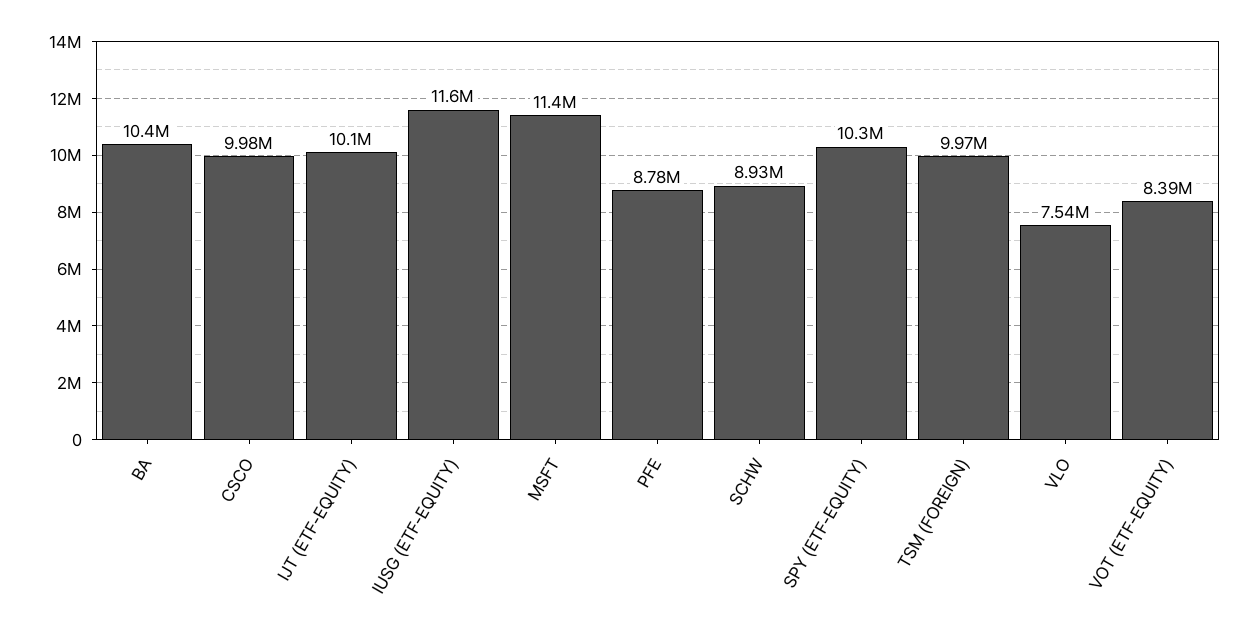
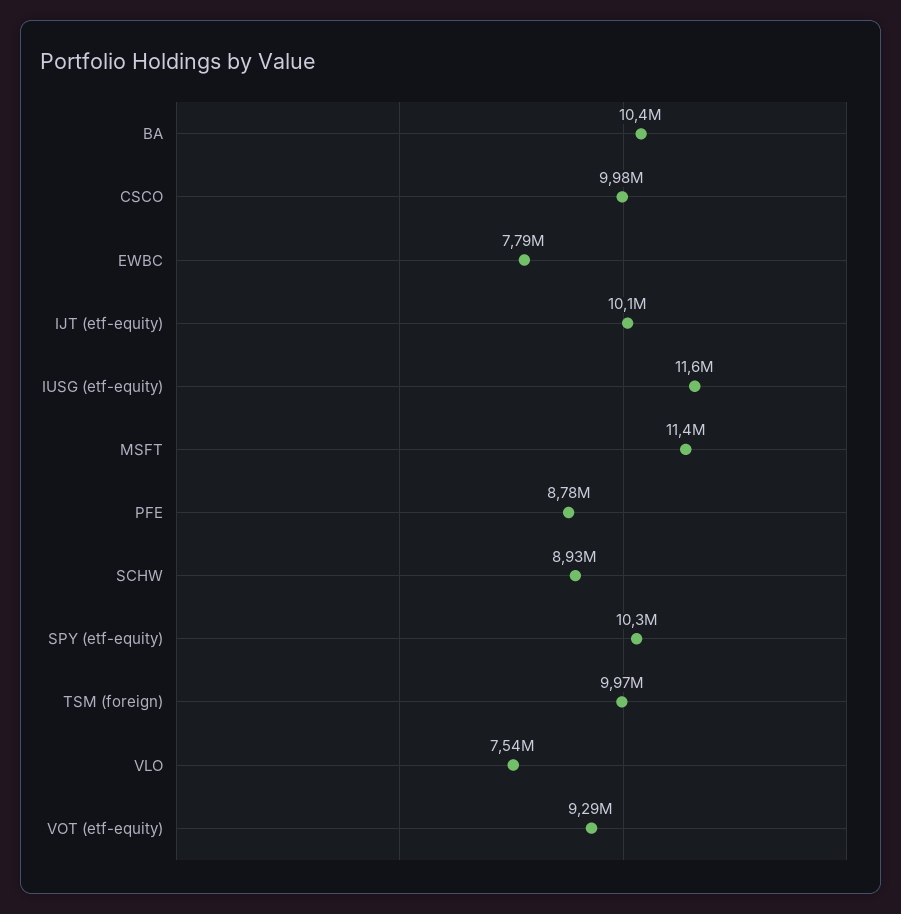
  {
    "BA": 10400000,
    "CSCO": 9980000,
    "IJT (ETF-EQUITY)": 10100000,
    "IUSG (ETF-EQUITY)": 11600000,
    "MSFT": 11400000,
    "PFE": 8780000,
    "SCHW": 8930000,
    "SPY (ETF-EQUITY)": 10300000,
    "TSM (FOREIGN)": 9970000,
    "VLO": 7540000,
-   "VOT (ETF-EQUITY)": 8390000
+   "VOT (ETF-EQUITY)": 9290000,
+   "EWBC": 7790000
  }

